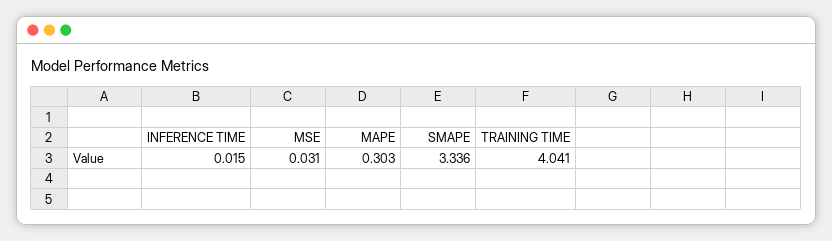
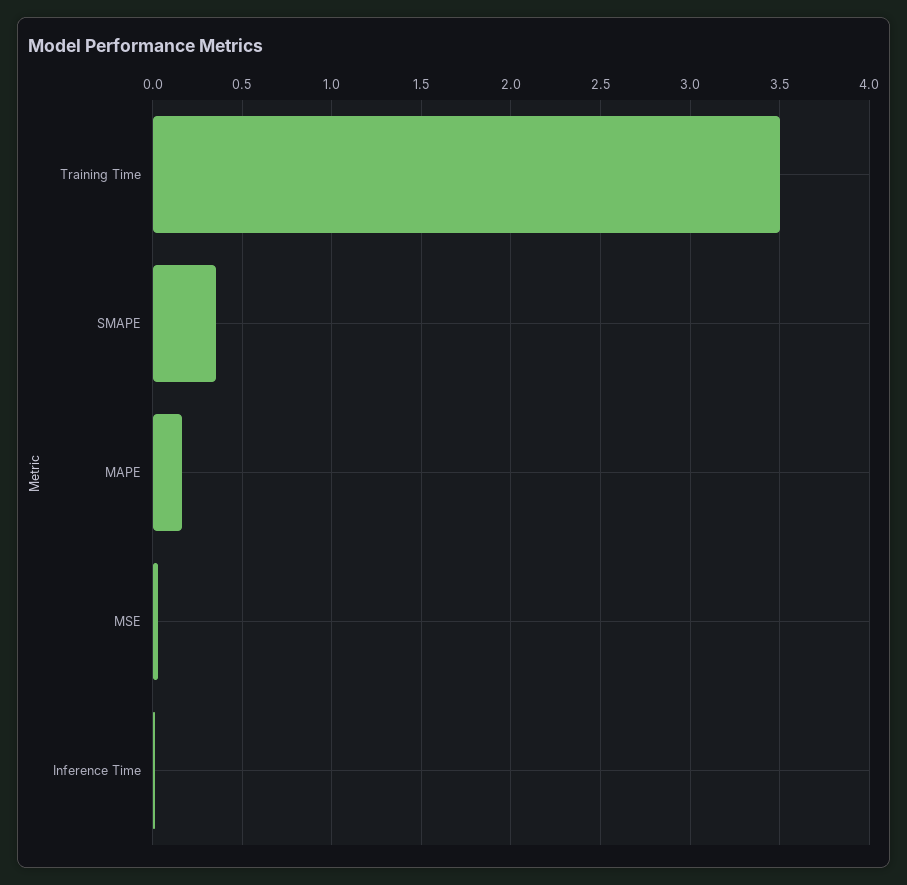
  {
    "INFERENCE TIME": 0.015,
    "MSE": 0.031,
-   "MAPE": 0.303,
+   "MAPE": 0.15,
-   "SMAPE": 3.336,
+   "SMAPE": 0.35,
-   "TRAINING TIME": 4.041
+   "TRAINING TIME": 3.5
  }

